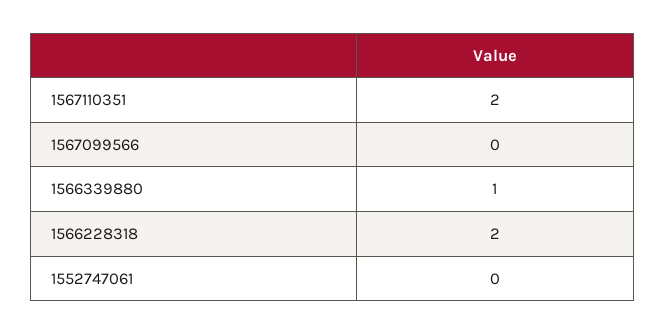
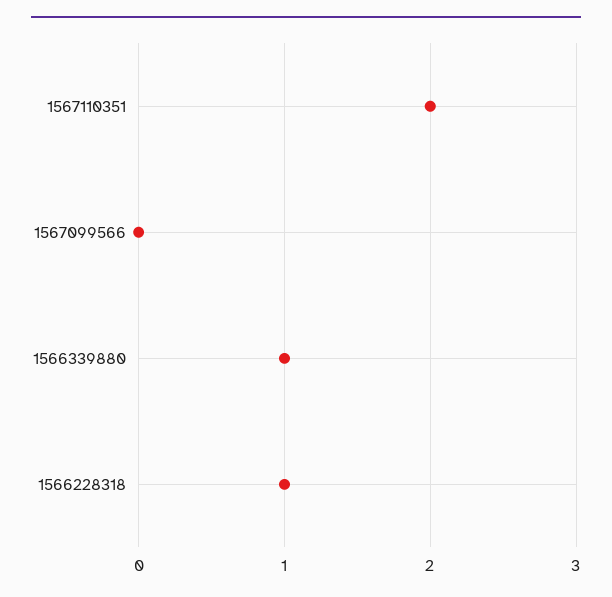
  {
    "1567110351": 2,
    "1567099566": 0,
    "1566339880": 1,
-   "1566228318": 2,
+   "1566228318": 1
-   "1552747061": 0
  }

